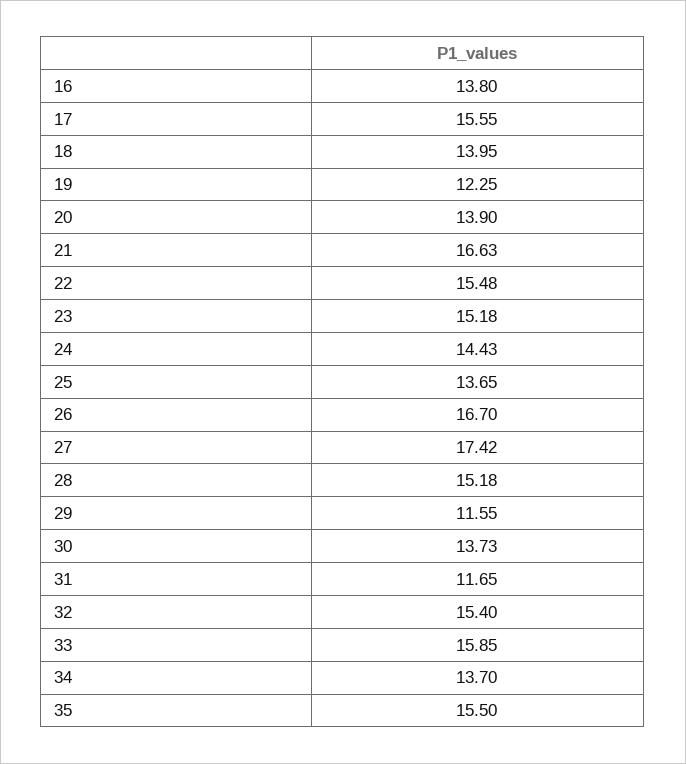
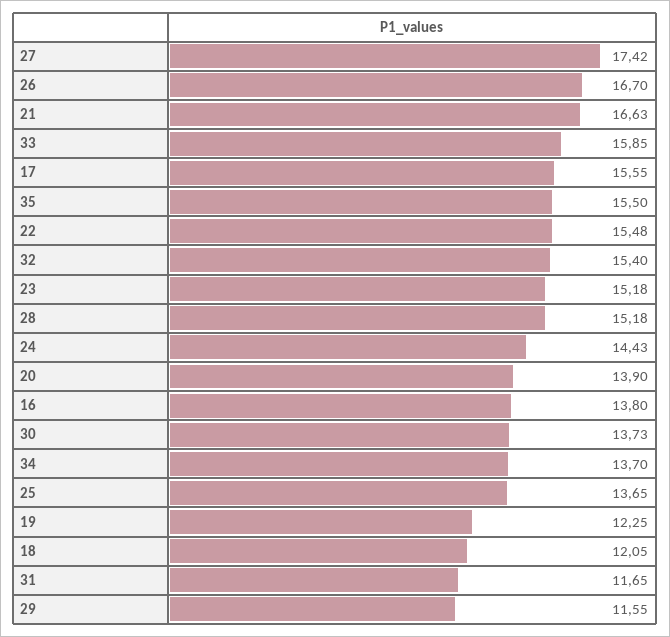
  {
    "16": 13.8,
    "17": 15.55,
-   "18": 13.95,
+   "18": 12.05,
    "19": 12.25,
    "20": 13.9,
    "21": 16.63,
    "22": 15.48,
    "23": 15.18,
    "24": 14.43,
    "25": 13.65,
    "26": 16.7,
    "27": 17.42,
    "28": 15.18,
    "29": 11.55,
    "30": 13.73,
    "31": 11.65,
    "32": 15.4,
    "33": 15.85,
    "34": 13.7,
    "35": 15.5
  }

